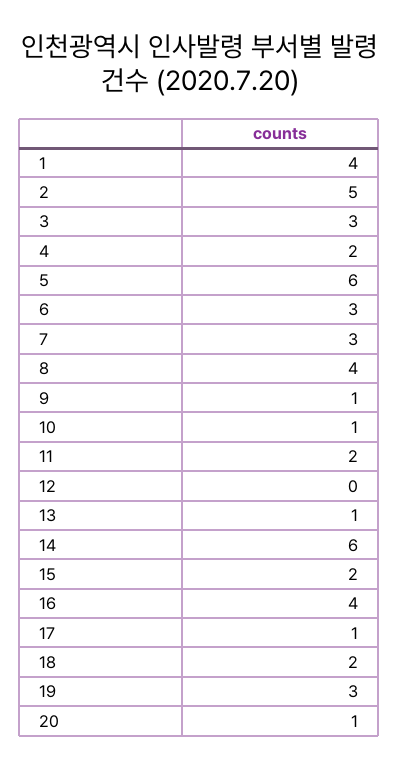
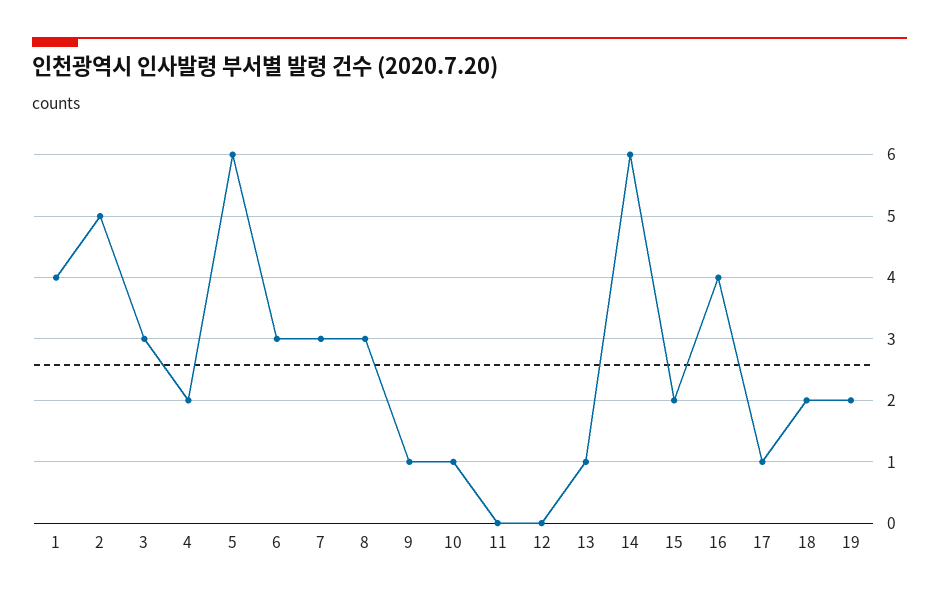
  {
    "1": 4,
    "2": 5,
    "3": 3,
    "4": 2,
    "5": 6,
    "6": 3,
    "7": 3,
-   "8": 4,
+   "8": 3,
    "9": 1,
    "10": 1,
-   "11": 2,
+   "11": 0,
    "12": 0,
    "13": 1,
    "14": 6,
    "15": 2,
    "16": 4,
    "17": 1,
    "18": 2,
-   "19": 3,
+   "19": 2
-   "20": 1
  }

